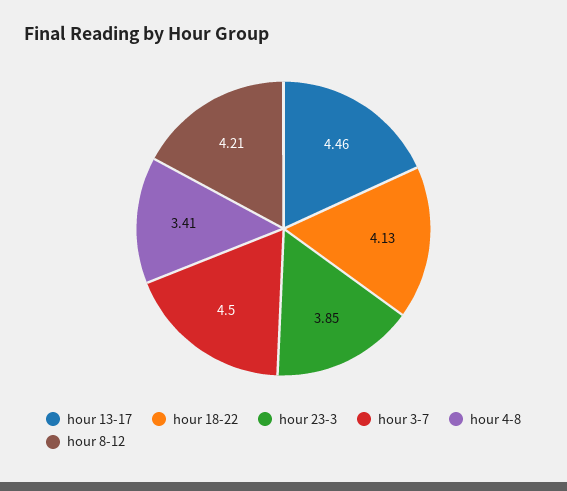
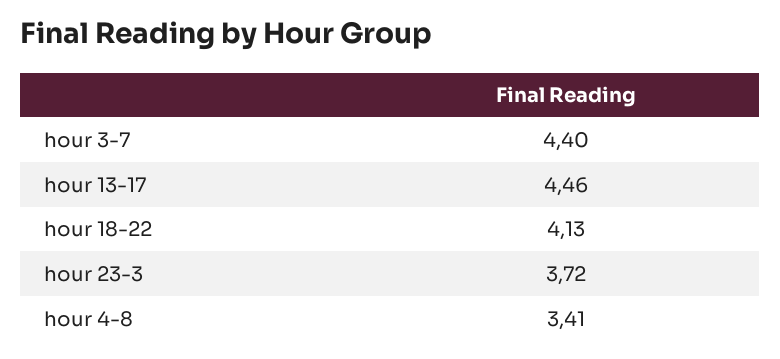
  {
    "hour 13-17": 4.46,
    "hour 18-22": 4.13,
-   "hour 23-3": 3.85,
+   "hour 23-3": 3.72,
-   "hour 3-7": 4.5,
+   "hour 3-7": 4.4,
-   "hour 4-8": 3.41,
+   "hour 4-8": 3.41
-   "hour 8-12": 4.21
  }

